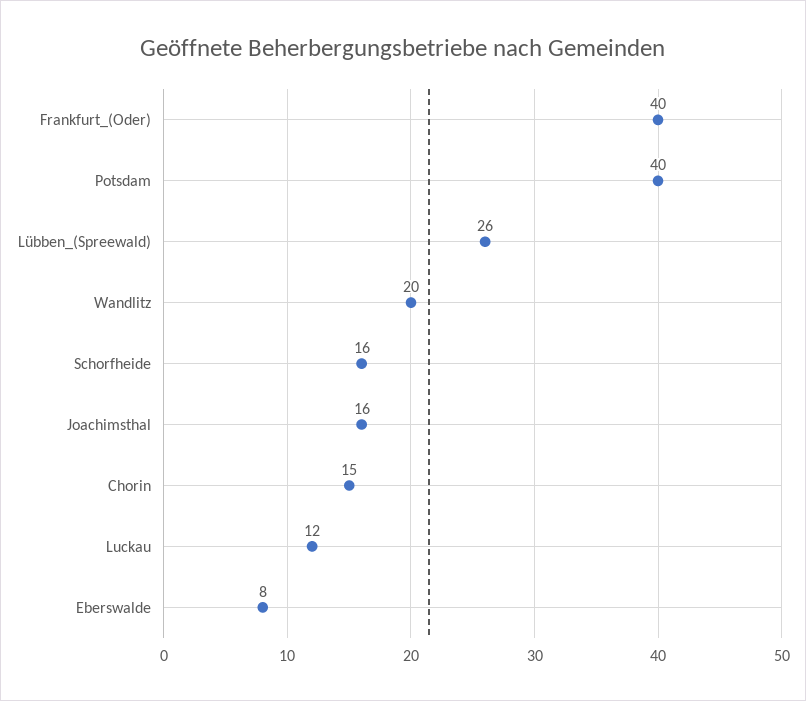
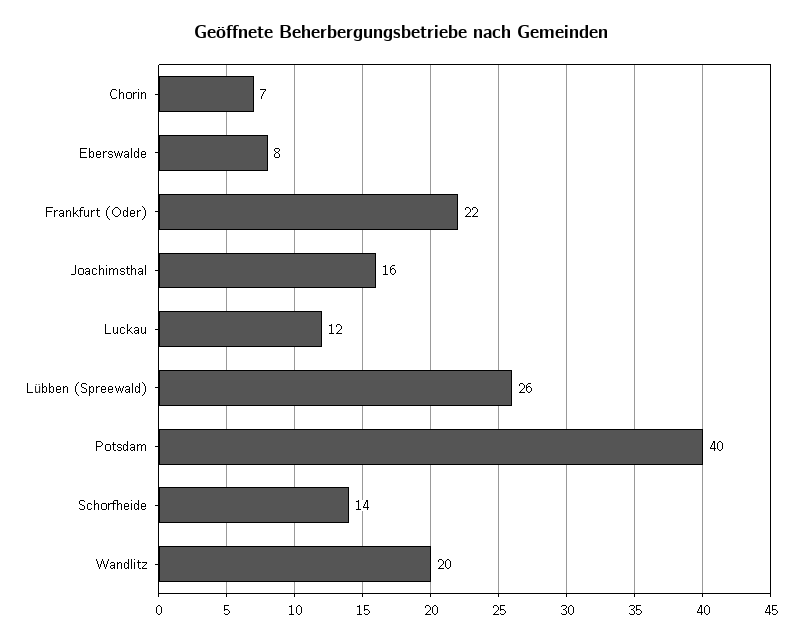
  {
-   "Frankfurt_(Oder)": 40,
+   "Frankfurt_(Oder)": 22,
    "Potsdam": 40,
    "Lübben_(Spreewald)": 26,
    "Wandlitz": 20,
-   "Schorfheide": 16,
+   "Schorfheide": 14,
    "Joachimsthal": 16,
-   "Chorin": 15,
+   "Chorin": 7,
    "Luckau": 12,
    "Eberswalde": 8
  }

